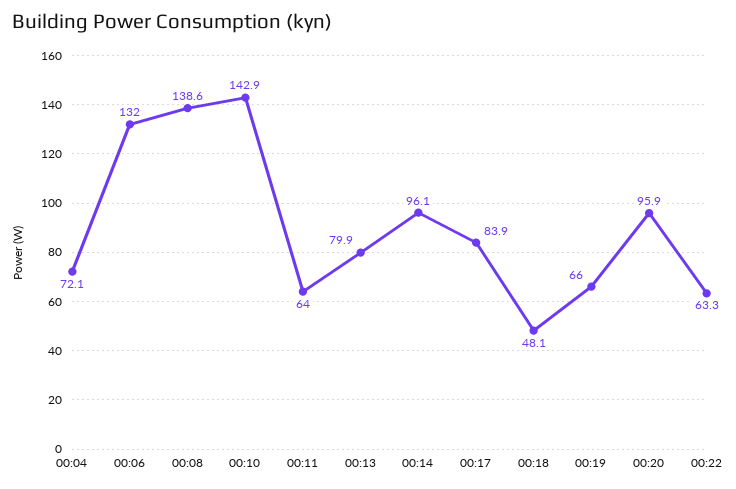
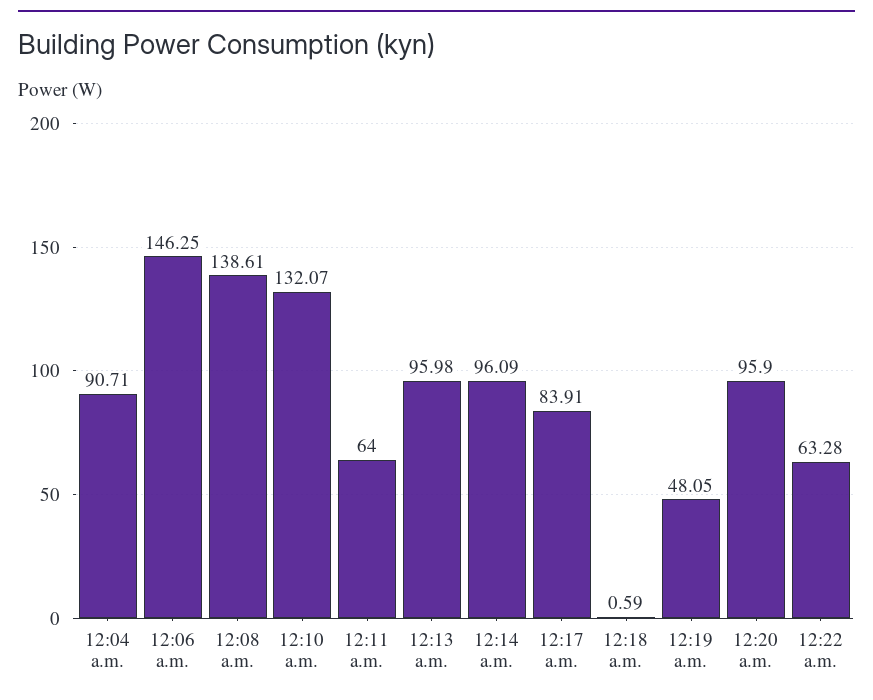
  {
-   "00:04": 72.1,
+   "00:04": 90.71,
-   "00:06": 132,
+   "00:06": 146.25,
    "00:08": 138.61,
-   "00:10": 142.9,
+   "00:10": 132.07,
    "00:11": 64,
-   "00:13": 79.9,
+   "00:13": 95.98,
    "00:14": 96.09,
    "00:17": 83.91,
-   "00:18": 48.1,
+   "00:18": 0.59,
-   "00:19": 66,
+   "00:19": 48.05,
    "00:20": 95.9,
    "00:22": 63.28
  }

